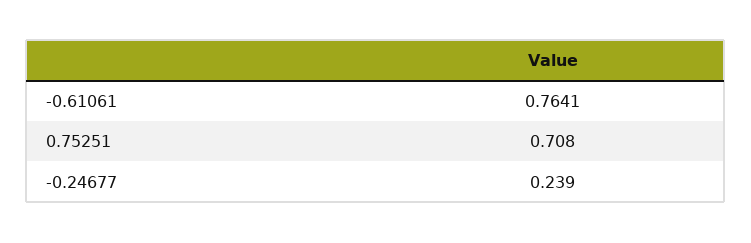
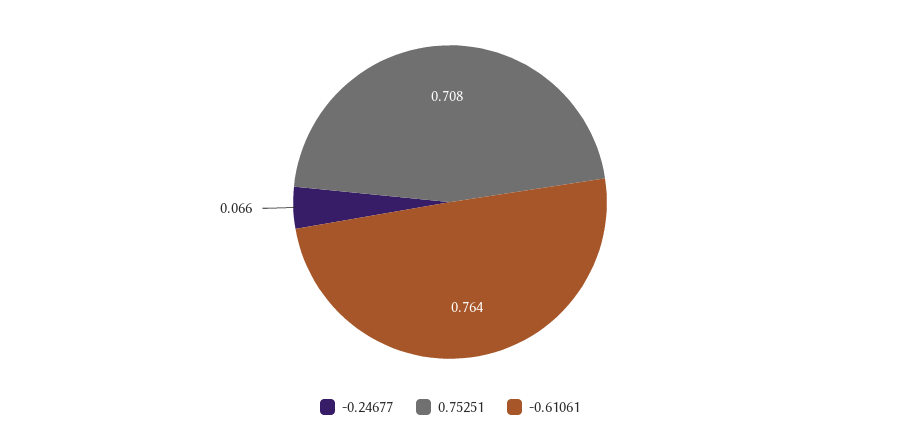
  {
    "-0.61061": 0.7641,
    "0.75251": 0.708,
-   "-0.24677": 0.239
+   "-0.24677": 0.066
  }

